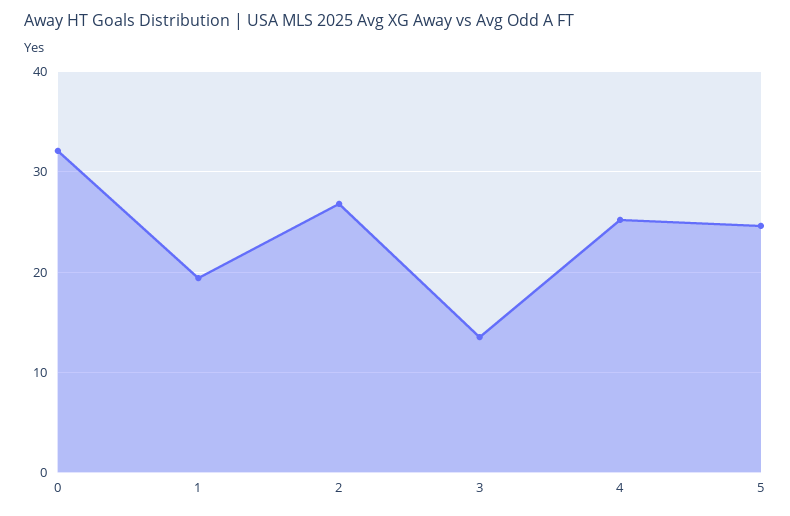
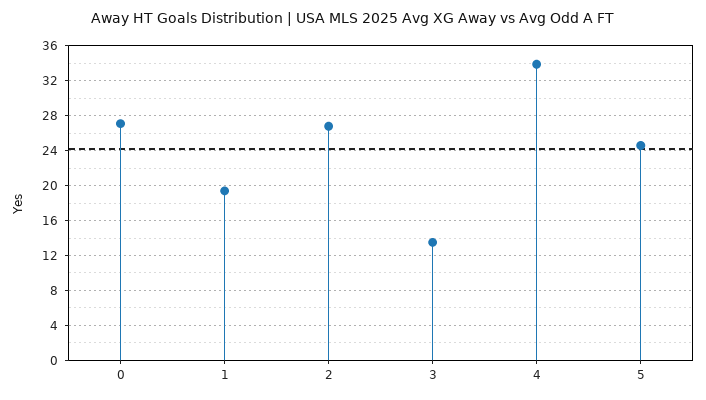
  {
-   "0": 32,
+   "0": 27,
    "1": 19,
    "2": 27,
    "3": 14,
-   "4": 25,
+   "4": 34,
    "5": 25
  }

